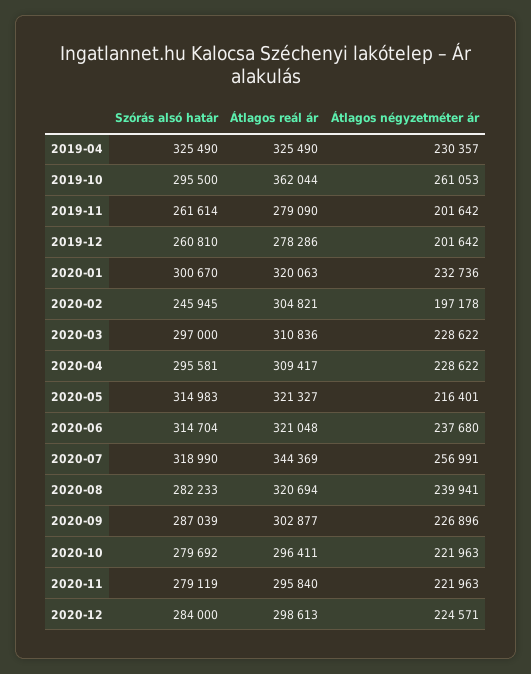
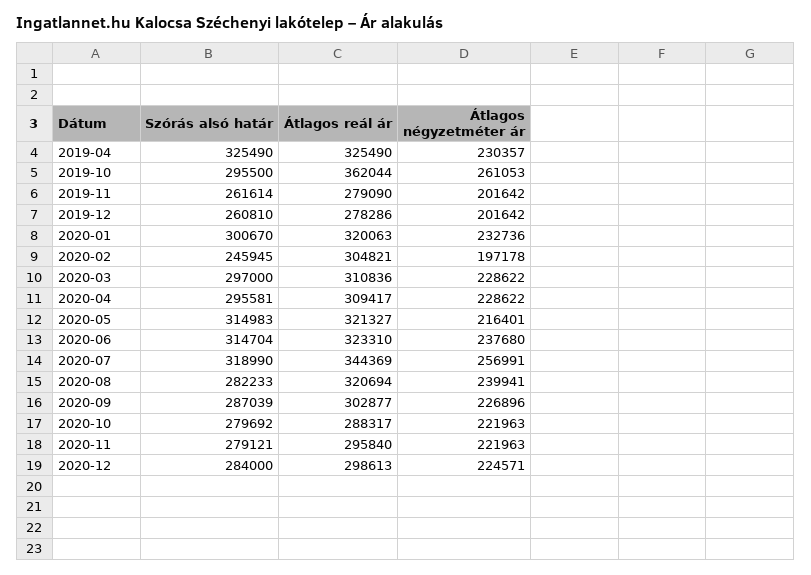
  {
    "Szórás alsó határ": {
      "2019-04": 325490,
      "2019-10": 295500,
      "2019-11": 261614,
      "2019-12": 260810,
      "2020-01": 300670,
      "2020-02": 245945,
      "2020-03": 297000,
      "2020-04": 295581,
      "2020-05": 314983,
      "2020-06": 314704,
      "2020-07": 318990,
      "2020-08": 282233,
      "2020-09": 287039,
      "2020-10": 279692,
-     "2020-11": 279119,
+     "2020-11": 279121,
      "2020-12": 284000
    },
    "Átlagos reál ár": {
      "2019-04": 325490,
      "2019-10": 362044,
      "2019-11": 279090,
      "2019-12": 278286,
      "2020-01": 320063,
      "2020-02": 304821,
      "2020-03": 310836,
      "2020-04": 309417,
      "2020-05": 321327,
-     "2020-06": 321048,
+     "2020-06": 323310,
      "2020-07": 344369,
      "2020-08": 320694,
      "2020-09": 302877,
-     "2020-10": 296411,
+     "2020-10": 288317,
      "2020-11": 295840,
      "2020-12": 298613
    },
    "Átlagos négyzetméter ár": {
      "2019-04": 230357,
      "2019-10": 261053,
      "2019-11": 201642,
      "2019-12": 201642,
      "2020-01": 232736,
      "2020-02": 197178,
      "2020-03": 228622,
      "2020-04": 228622,
      "2020-05": 216401,
      "2020-06": 237680,
      "2020-07": 256991,
      "2020-08": 239941,
      "2020-09": 226896,
      "2020-10": 221963,
      "2020-11": 221963,
      "2020-12": 224571
    }
  }

